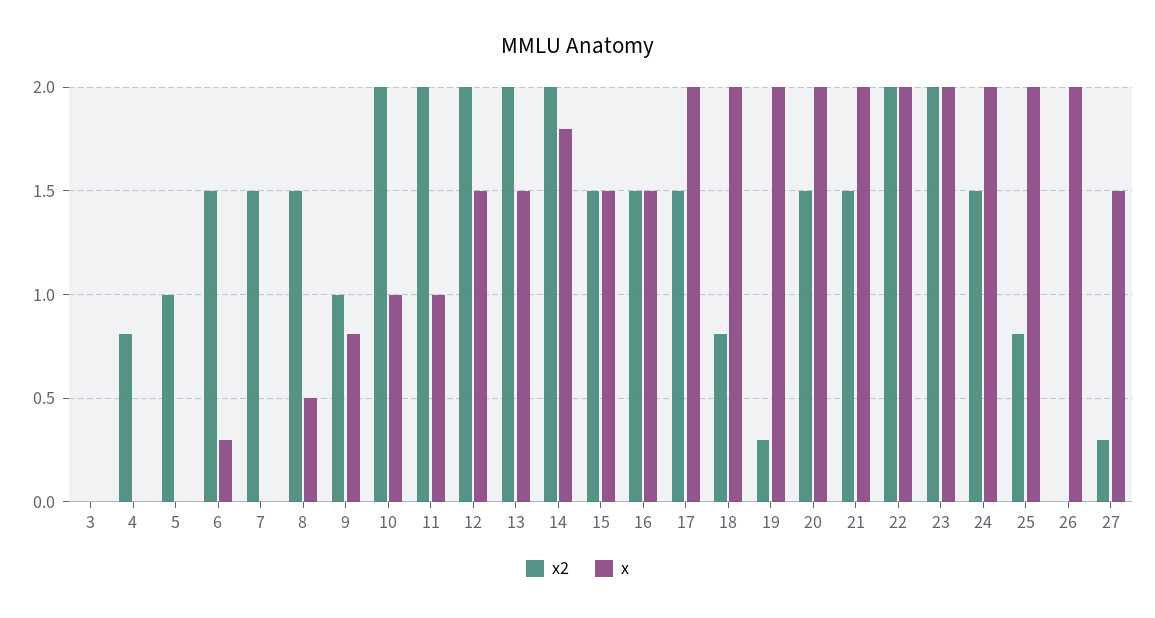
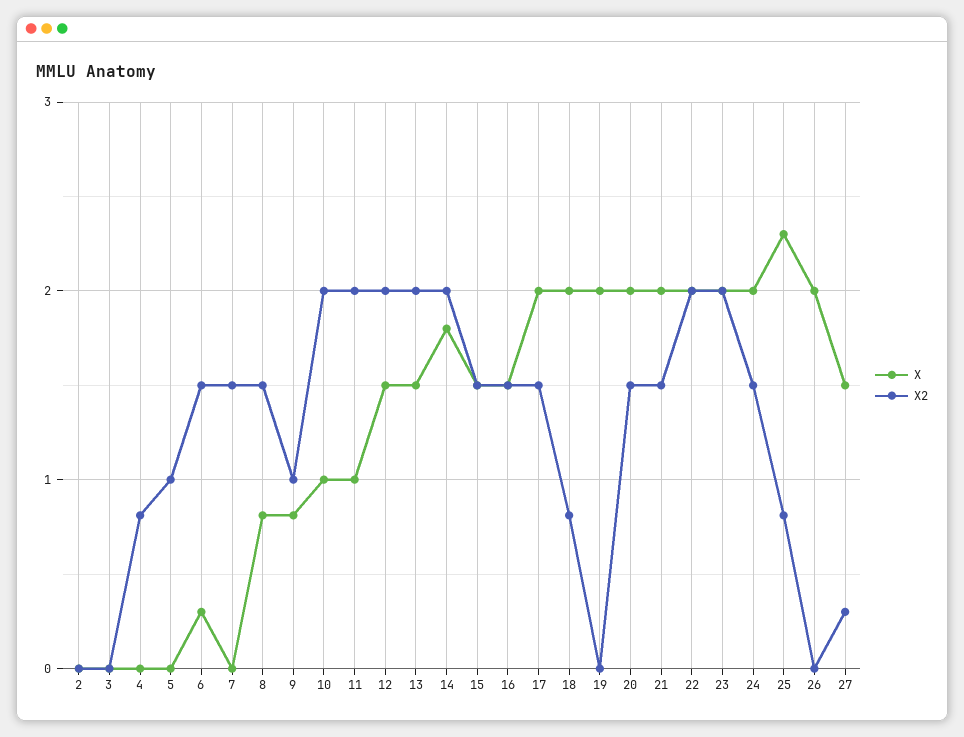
  {
    "x2": {
      "3": 0,
      "4": 0.8,
      "5": 1,
      "6": 1.5,
      "7": 1.5,
      "8": 1.5,
      "9": 1,
      "10": 2,
      "11": 2,
      "12": 2,
      "13": 2,
      "14": 2,
      "15": 1.5,
      "16": 1.5,
      "17": 1.5,
      "18": 0.8,
-     "19": 0.3,
+     "19": 0,
      "20": 1.5,
      "21": 1.5,
      "22": 2,
      "23": 2,
      "24": 1.5,
      "25": 0.8,
      "26": 0,
-     "27": 0.3
+     "27": 0.3,
+     "2": 0
    },
    "x": {
      "3": 0,
      "4": 0,
      "5": 0,
      "6": 0.3,
      "7": 0,
-     "8": 0.5,
+     "8": 0.8,
      "9": 0.8,
      "10": 1,
      "11": 1,
      "12": 1.5,
      "13": 1.5,
      "14": 1.8,
      "15": 1.5,
      "16": 1.5,
      "17": 2,
      "18": 2,
      "19": 2,
      "20": 2,
      "21": 2,
      "22": 2,
      "23": 2,
      "24": 2,
-     "25": 2,
+     "25": 2.3,
      "26": 2,
-     "27": 1.5
+     "27": 1.5,
+     "2": 0
    }
  }

